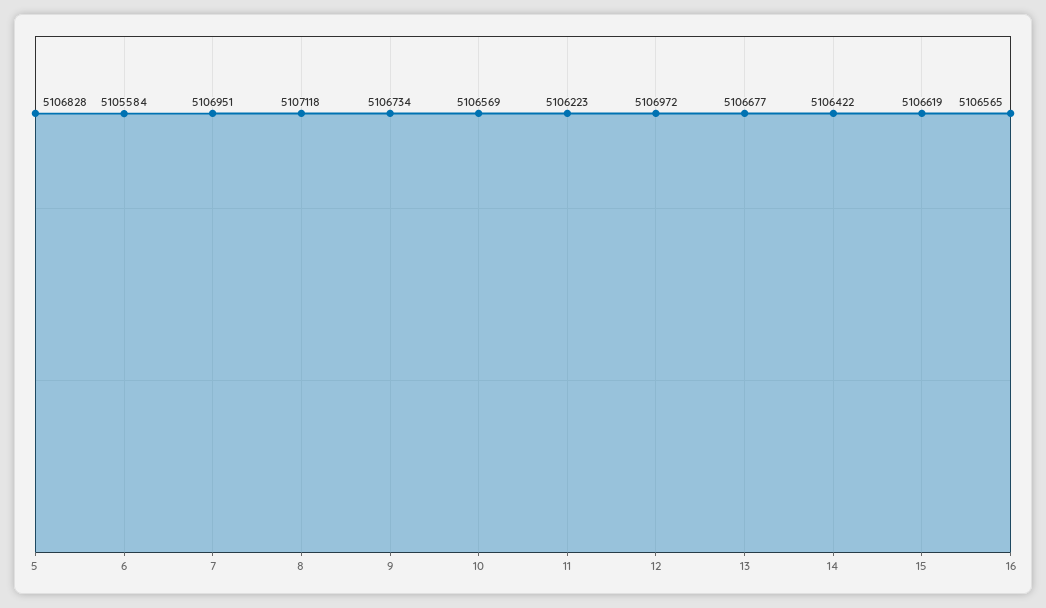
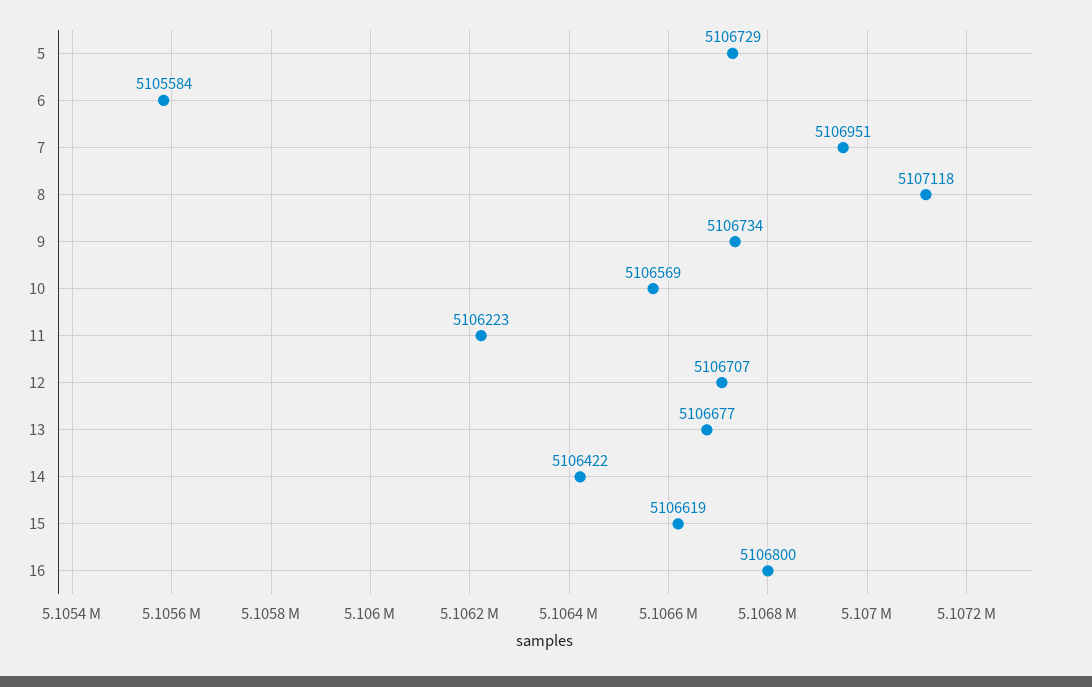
  {
-   "5": 5106828,
+   "5": 5106729,
    "6": 5105584,
    "7": 5106951,
    "8": 5107118,
    "9": 5106734,
    "10": 5106569,
    "11": 5106223,
-   "12": 5106972,
+   "12": 5106707,
    "13": 5106677,
    "14": 5106422,
    "15": 5106619,
-   "16": 5106565
+   "16": 5106800
  }

